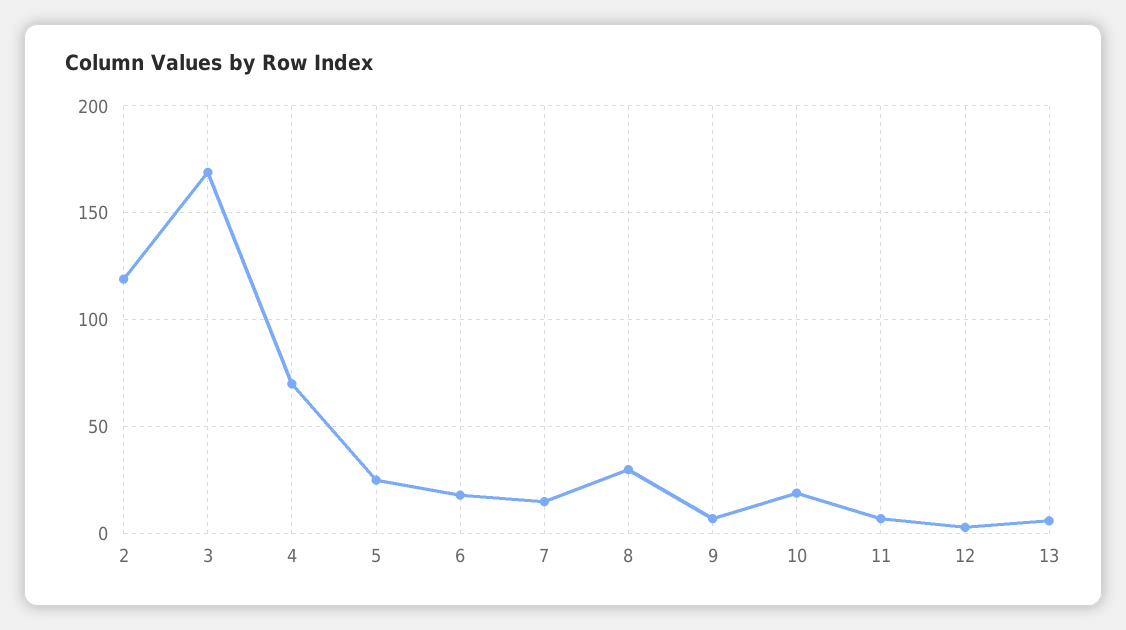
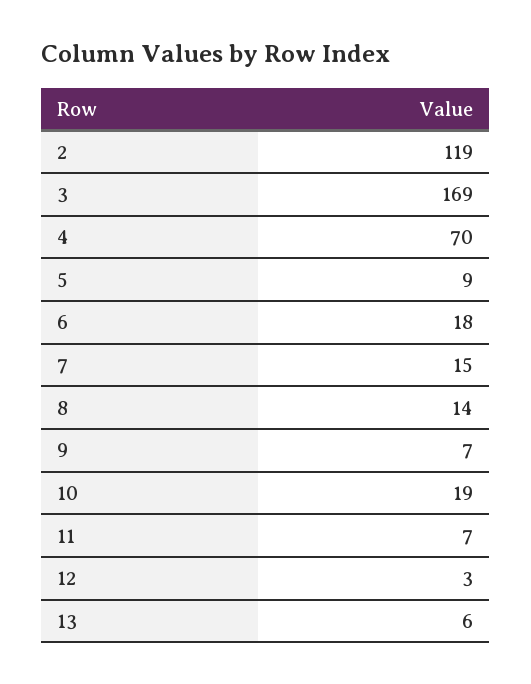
  {
    "2": 119,
    "3": 169,
    "4": 70,
-   "5": 25,
+   "5": 9,
    "6": 18,
    "7": 15,
-   "8": 30,
+   "8": 14,
    "9": 7,
    "10": 19,
    "11": 7,
    "12": 3,
    "13": 6
  }

